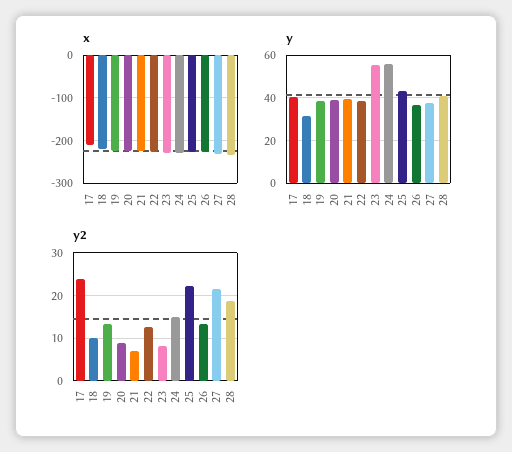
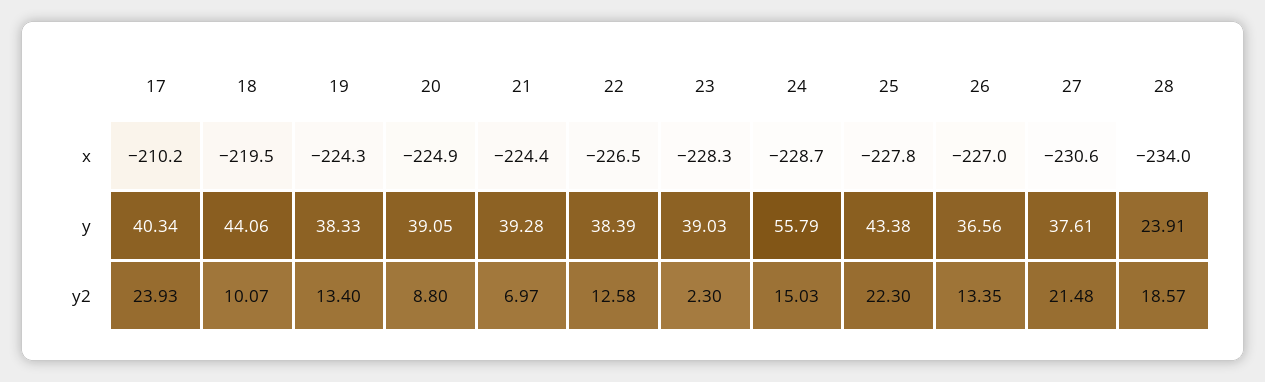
  {
    "x": {
      "17": -210.2,
      "18": -219.5,
      "19": -224.3,
      "20": -224.9,
      "21": -224.4,
      "22": -226.5,
      "23": -228.3,
      "24": -228.7,
      "25": -227.8,
      "26": -227,
      "27": -230.6,
      "28": -234
    },
    "y": {
      "17": 40.34,
-     "18": 30,
+     "18": 44.06,
      "19": 38.33,
      "20": 39.05,
      "21": 39.28,
      "22": 38.39,
-     "23": 55,
+     "23": 39.03,
      "24": 55.79,
      "25": 43.38,
      "26": 36.56,
      "27": 37.61,
-     "28": 40
+     "28": 23.91
    },
    "y2": {
      "17": 23.93,
      "18": 10.07,
      "19": 13.4,
      "20": 8.8,
      "21": 6.97,
      "22": 12.58,
-     "23": 8,
+     "23": 2.3,
      "24": 15.03,
      "25": 22.3,
      "26": 13.35,
      "27": 21.48,
      "28": 18.57
    }
  }

